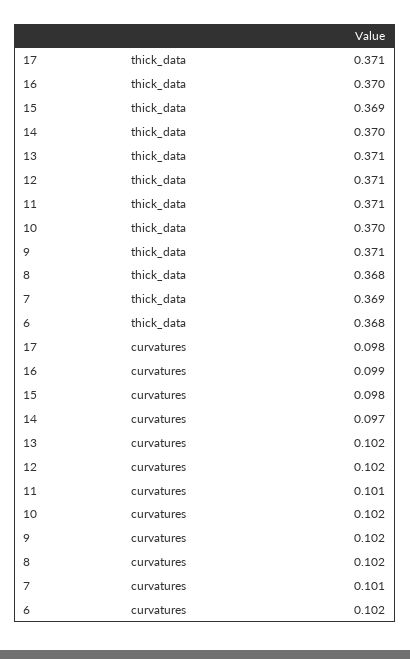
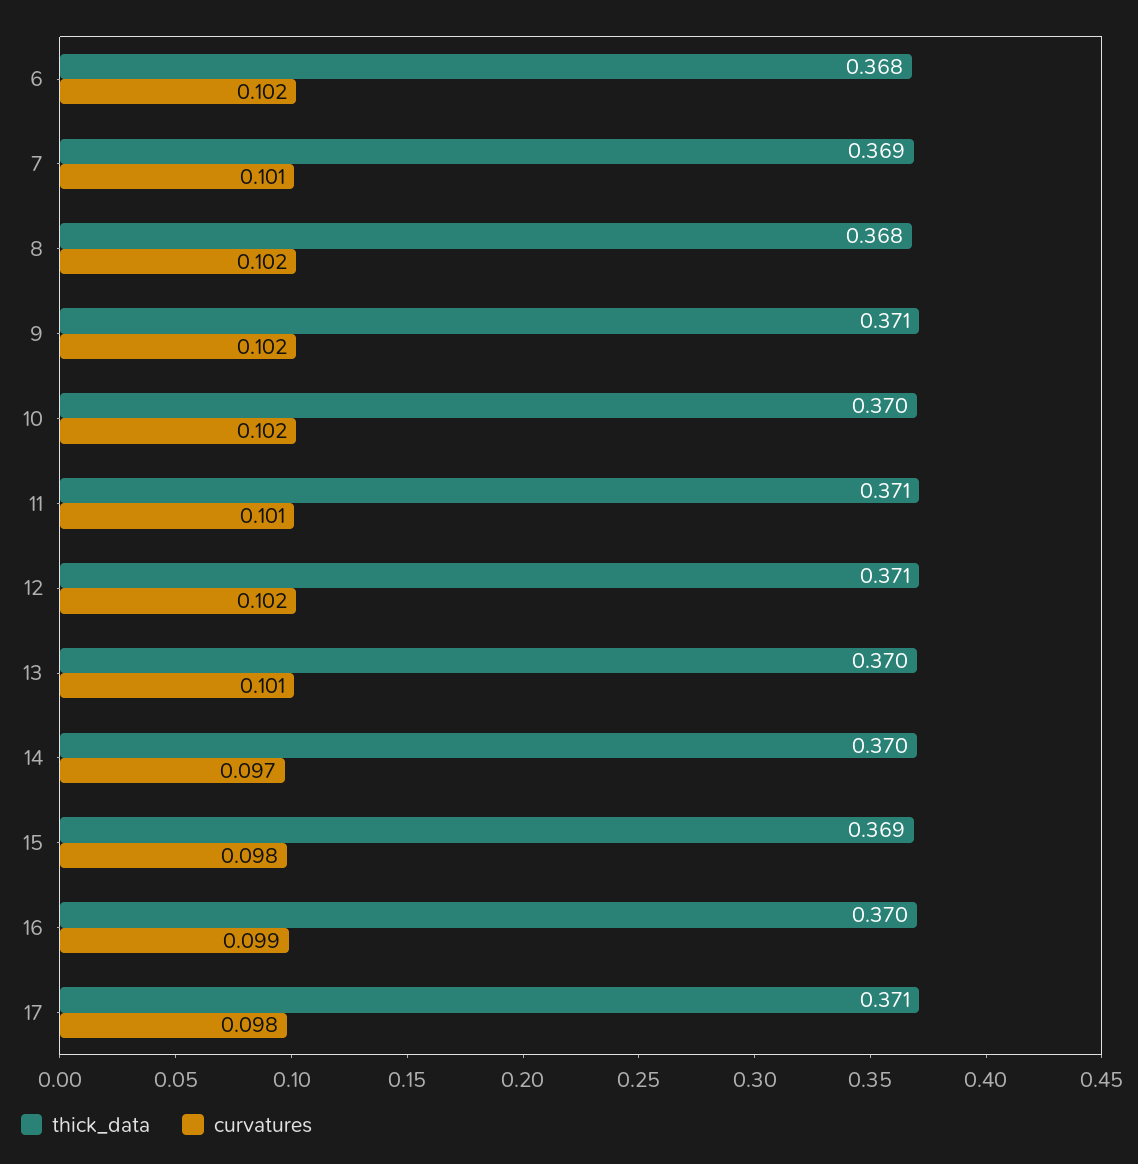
  {
    "thick_data": {
      "17": 0.371,
      "16": 0.37,
      "15": 0.369,
      "14": 0.37,
-     "13": 0.371,
+     "13": 0.37,
      "12": 0.371,
      "11": 0.371,
      "10": 0.37,
      "9": 0.371,
      "8": 0.368,
      "7": 0.369,
      "6": 0.368
    },
    "curvatures": {
      "17": 0.098,
      "16": 0.099,
      "15": 0.098,
      "14": 0.097,
-     "13": 0.102,
+     "13": 0.101,
      "12": 0.102,
      "11": 0.101,
      "10": 0.102,
      "9": 0.102,
      "8": 0.102,
      "7": 0.101,
      "6": 0.102
    }
  }

